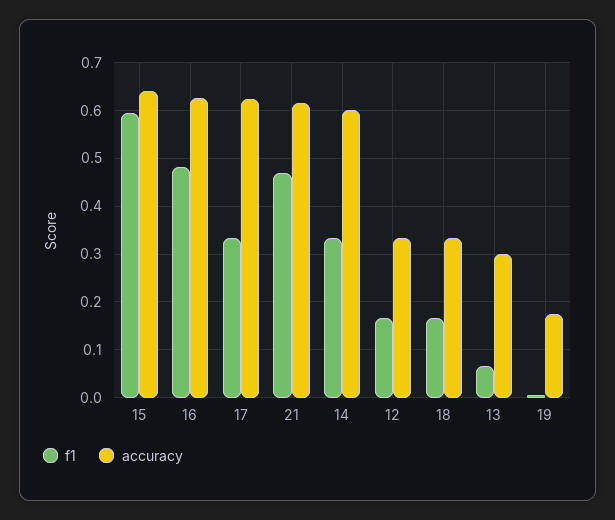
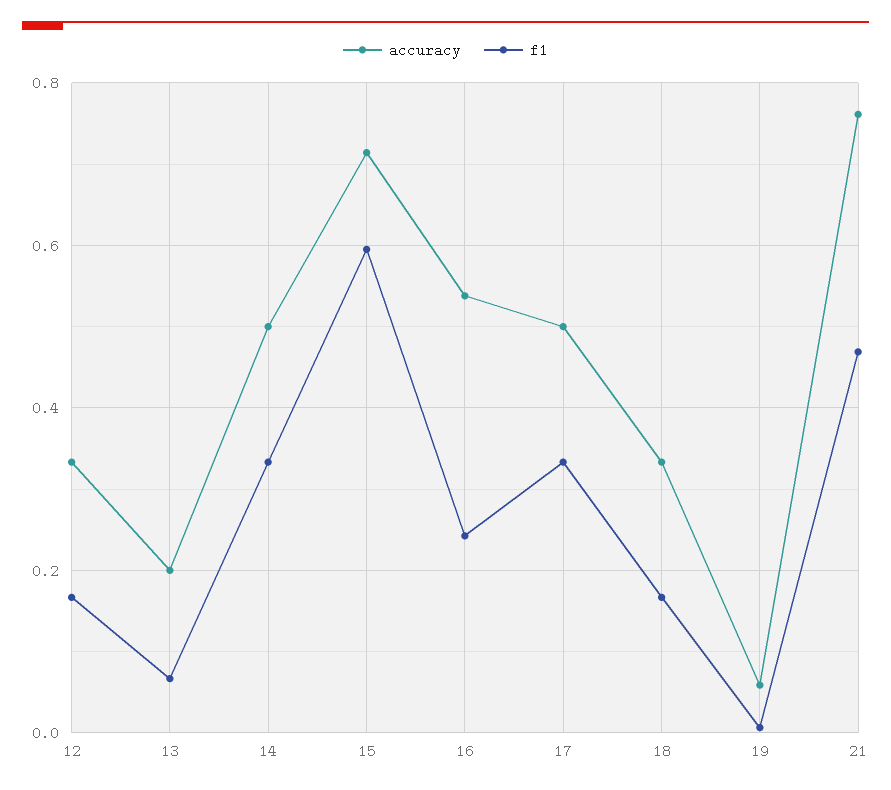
  {
    "f1": {
      "15": 0.6,
-     "16": 0.48,
+     "16": 0.24,
      "17": 0.34,
      "21": 0.46,
      "14": 0.34,
      "12": 0.16,
      "18": 0.16,
      "13": 0.06,
      "19": 0
    },
    "accuracy": {
-     "15": 0.64,
+     "15": 0.72,
-     "16": 0.62,
+     "16": 0.54,
-     "17": 0.62,
+     "17": 0.5,
-     "21": 0.62,
+     "21": 0.76,
-     "14": 0.6,
+     "14": 0.5,
      "12": 0.34,
      "18": 0.34,
-     "13": 0.3,
+     "13": 0.2,
-     "19": 0.18
+     "19": 0.06
    }
  }

